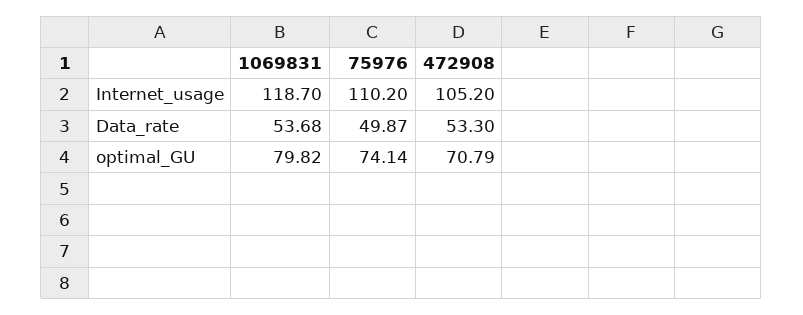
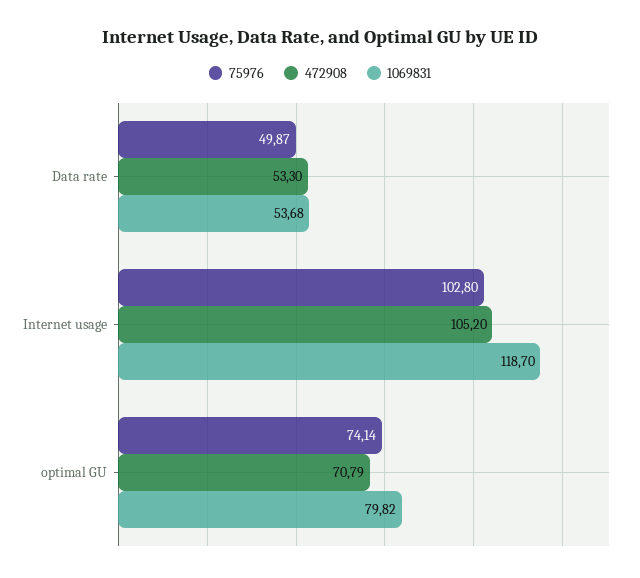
  {
    "1069831": {
      "Internet_usage": 118.7,
      "Data_rate": 53.68,
      "optimal_GU": 79.82
    },
    "75976": {
-     "Internet_usage": 110.2,
+     "Internet_usage": 102.8,
      "Data_rate": 49.87,
      "optimal_GU": 74.14
    },
    "472908": {
      "Internet_usage": 105.2,
      "Data_rate": 53.3,
      "optimal_GU": 70.79
    }
  }

